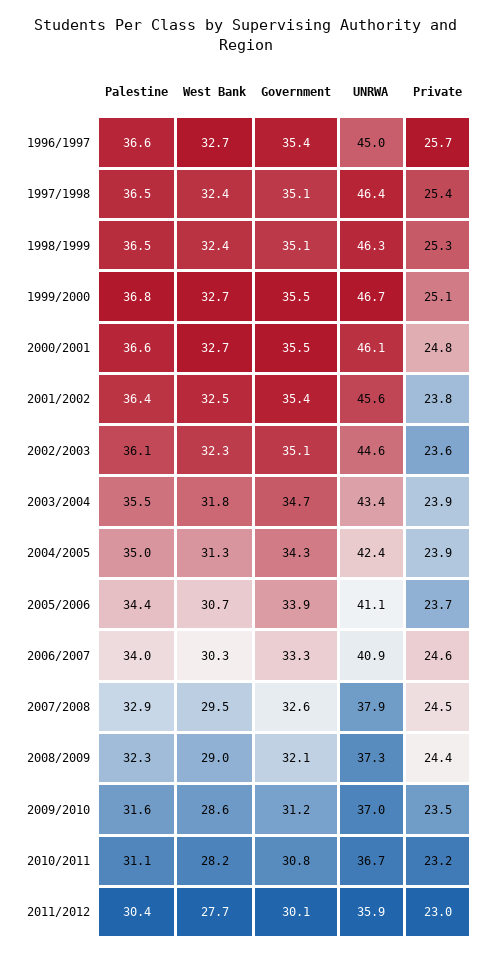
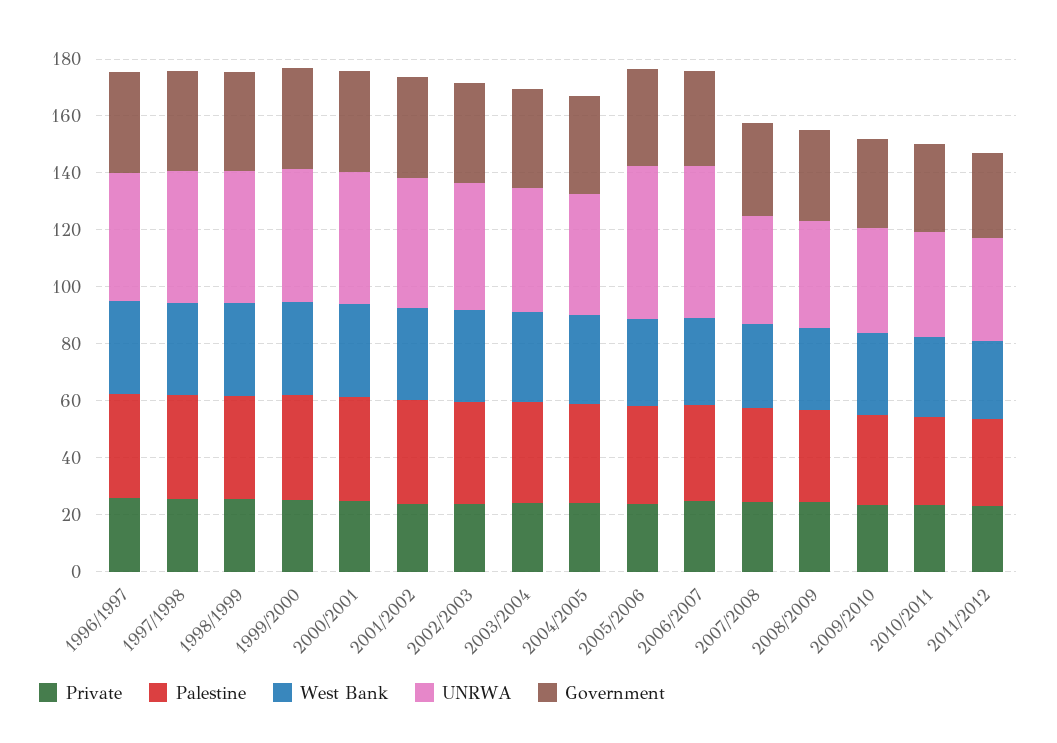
  {
    "Palestine": {
      "1996/1997": 36.6,
      "1997/1998": 36.5,
      "1998/1999": 36.5,
      "1999/2000": 36.8,
      "2000/2001": 36.6,
      "2001/2002": 36.4,
      "2002/2003": 36.1,
      "2003/2004": 35.5,
      "2004/2005": 35,
      "2005/2006": 34.4,
      "2006/2007": 34,
      "2007/2008": 32.9,
      "2008/2009": 32.3,
      "2009/2010": 31.6,
      "2010/2011": 31.1,
      "2011/2012": 30.4
    },
    "West Bank": {
      "1996/1997": 32.7,
      "1997/1998": 32.4,
      "1998/1999": 32.4,
      "1999/2000": 32.7,
      "2000/2001": 32.7,
      "2001/2002": 32.5,
      "2002/2003": 32.3,
      "2003/2004": 31.8,
      "2004/2005": 31.3,
      "2005/2006": 30.7,
      "2006/2007": 30.3,
      "2007/2008": 29.5,
      "2008/2009": 29,
      "2009/2010": 28.6,
      "2010/2011": 28.2,
      "2011/2012": 27.7
    },
    "Government": {
      "1996/1997": 35.4,
      "1997/1998": 35.1,
      "1998/1999": 35.1,
      "1999/2000": 35.5,
      "2000/2001": 35.5,
      "2001/2002": 35.4,
      "2002/2003": 35.1,
      "2003/2004": 34.7,
      "2004/2005": 34.3,
      "2005/2006": 33.9,
      "2006/2007": 33.3,
      "2007/2008": 32.6,
      "2008/2009": 32.1,
      "2009/2010": 31.2,
      "2010/2011": 30.8,
      "2011/2012": 30.1
    },
    "UNRWA": {
      "1996/1997": 45,
      "1997/1998": 46.4,
      "1998/1999": 46.3,
      "1999/2000": 46.7,
      "2000/2001": 46.1,
      "2001/2002": 45.6,
      "2002/2003": 44.6,
      "2003/2004": 43.4,
      "2004/2005": 42.4,
-     "2005/2006": 41.1,
+     "2005/2006": 55,
-     "2006/2007": 40.9,
+     "2006/2007": 55,
      "2007/2008": 37.9,
      "2008/2009": 37.3,
      "2009/2010": 37,
      "2010/2011": 36.7,
      "2011/2012": 35.9
    },
    "Private": {
      "1996/1997": 25.7,
      "1997/1998": 25.4,
      "1998/1999": 25.3,
      "1999/2000": 25.1,
      "2000/2001": 24.8,
      "2001/2002": 23.8,
      "2002/2003": 23.6,
      "2003/2004": 23.9,
      "2004/2005": 23.9,
      "2005/2006": 23.7,
      "2006/2007": 24.6,
      "2007/2008": 24.5,
      "2008/2009": 24.4,
      "2009/2010": 23.5,
      "2010/2011": 23.2,
      "2011/2012": 23
    }
  }

